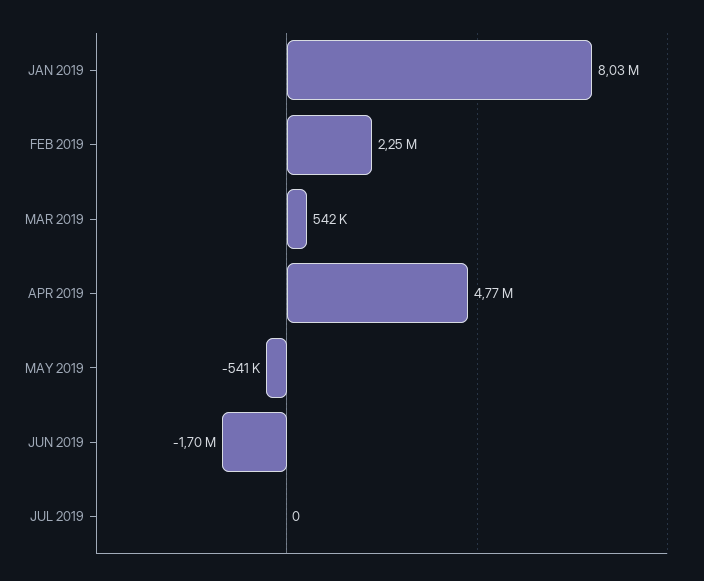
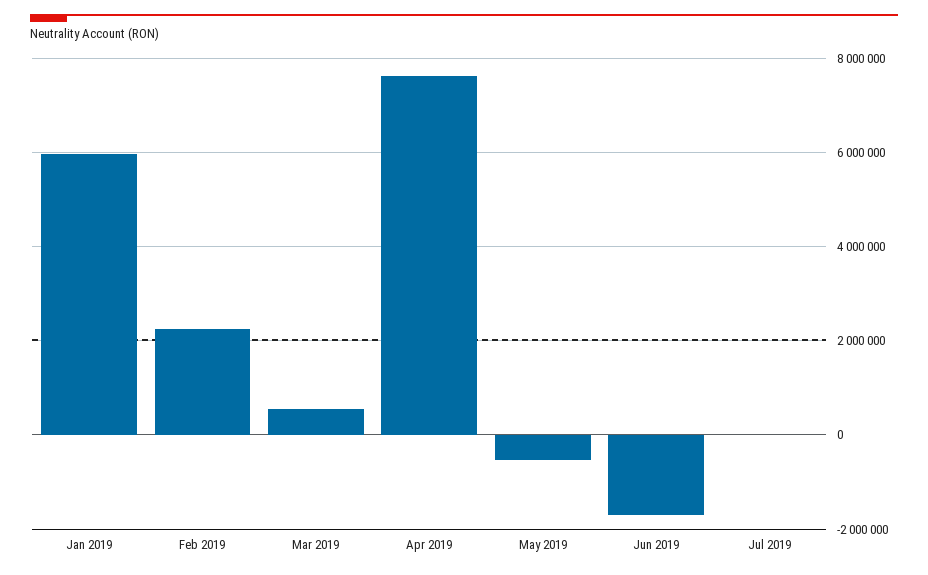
  {
-   "JAN 2019": 8030000,
+   "JAN 2019": 6000000,
    "FEB 2019": 2250000,
    "MAR 2019": 542000,
-   "APR 2019": 4770000,
+   "APR 2019": 7600000,
    "MAY 2019": -541000,
    "JUN 2019": -1700000,
    "JUL 2019": 0
  }

